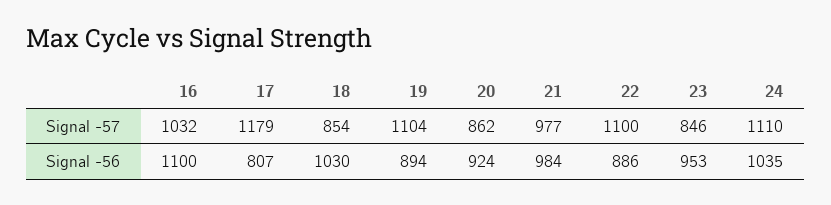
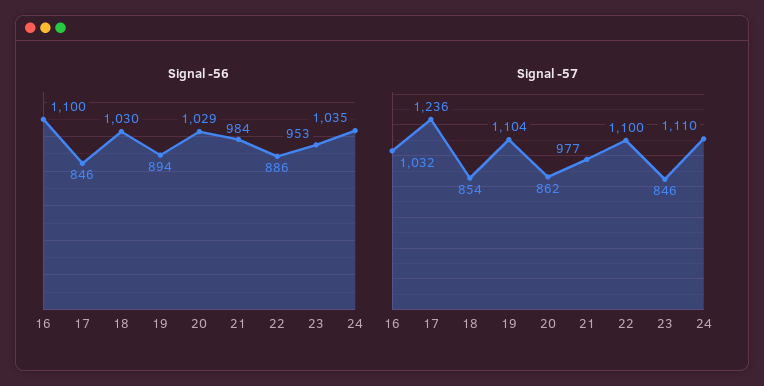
  {
    "Signal -57": {
      "16": 1032,
-     "17": 1179,
+     "17": 1236,
      "18": 854,
      "19": 1104,
      "20": 862,
      "21": 977,
      "22": 1100,
      "23": 846,
      "24": 1110
    },
    "Signal -56": {
      "16": 1100,
-     "17": 807,
+     "17": 846,
      "18": 1030,
      "19": 894,
-     "20": 924,
+     "20": 1029,
      "21": 984,
      "22": 886,
      "23": 953,
      "24": 1035
    }
  }

